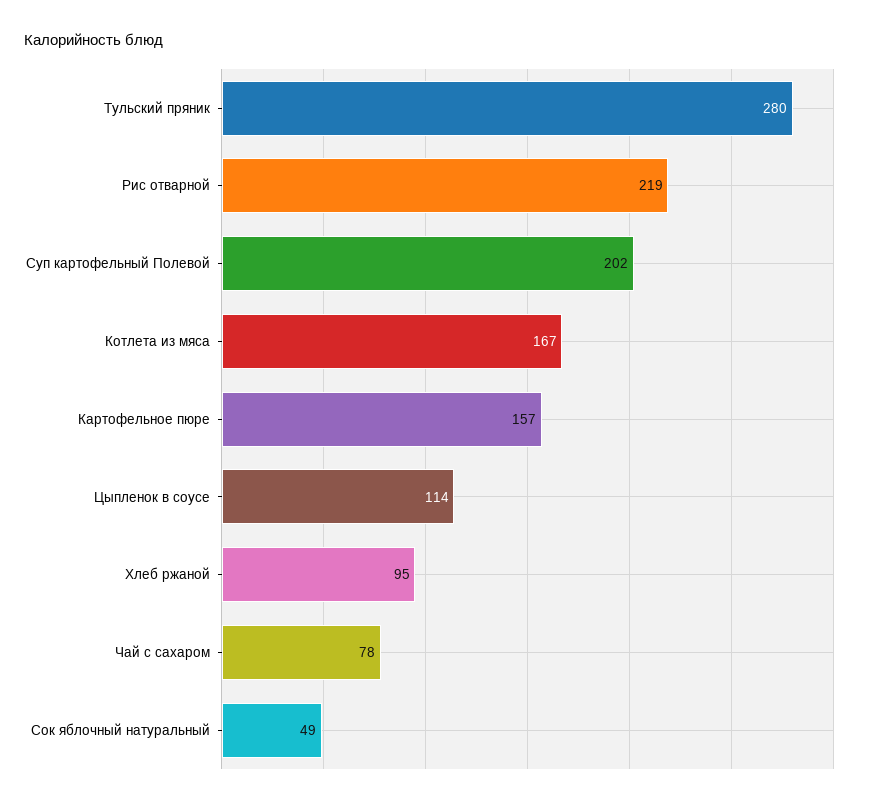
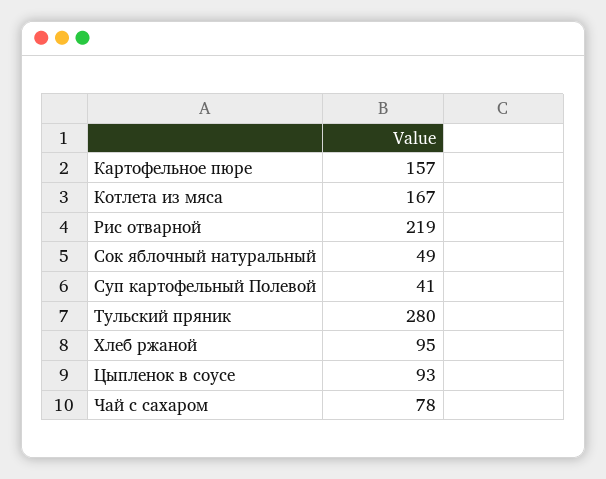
  {
    "Тульский пряник": 280,
    "Рис отварной": 219,
-   "Суп картофельный Полевой": 202,
+   "Суп картофельный Полевой": 41,
    "Котлета из мяса": 167,
    "Картофельное пюре": 157,
-   "Цыпленок в соусе": 114,
+   "Цыпленок в соусе": 93,
    "Хлеб ржаной": 95,
    "Чай с сахаром": 78,
    "Сок яблочный натуральный": 49
  }

